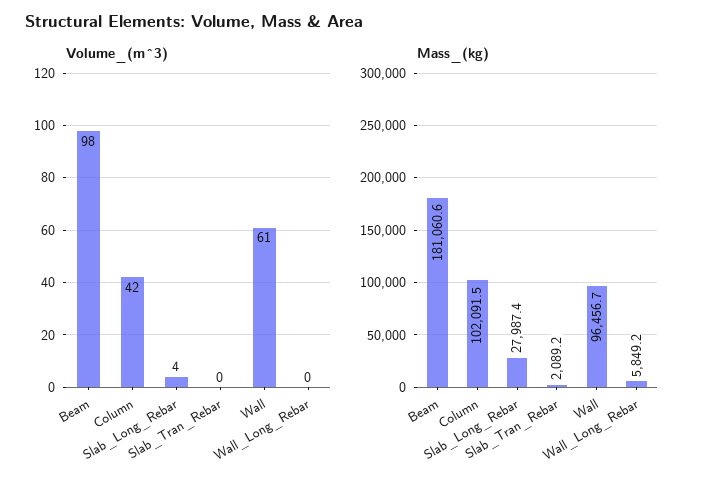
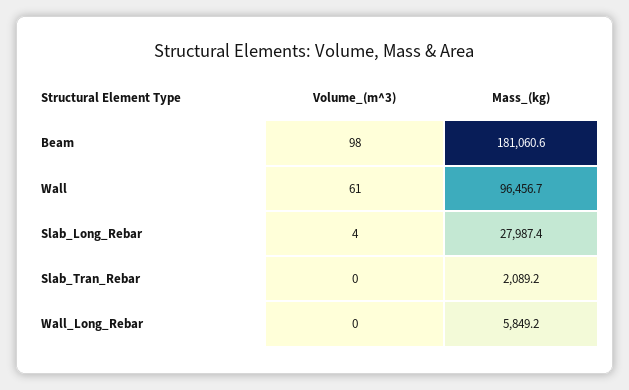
  {
    "Volume_(m^3)": {
      "Beam": 98,
-     "Column": 42,
      "Slab_Long_Rebar": 4,
      "Slab_Tran_Rebar": 0,
      "Wall": 61,
      "Wall_Long_Rebar": 0
    },
    "Mass_(kg)": {
      "Beam": 181060.6,
-     "Column": 102091.5,
      "Slab_Long_Rebar": 27987.4,
      "Slab_Tran_Rebar": 2089.2,
      "Wall": 96456.7,
      "Wall_Long_Rebar": 5849.2
    }
  }

